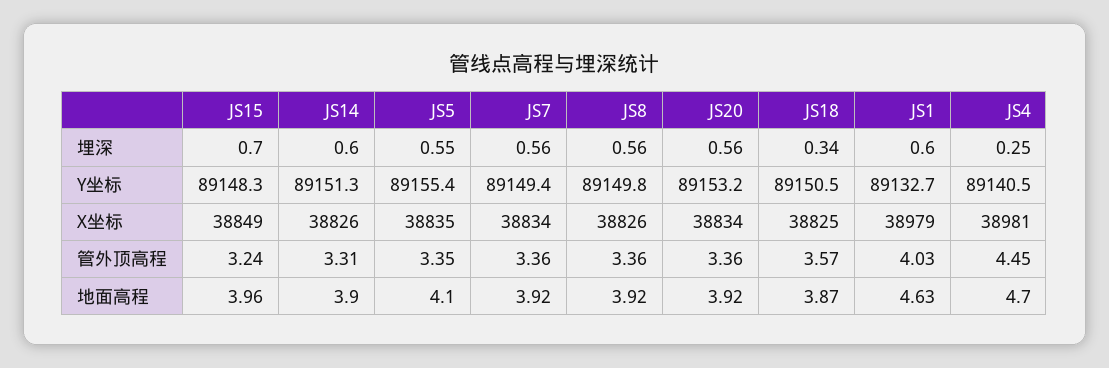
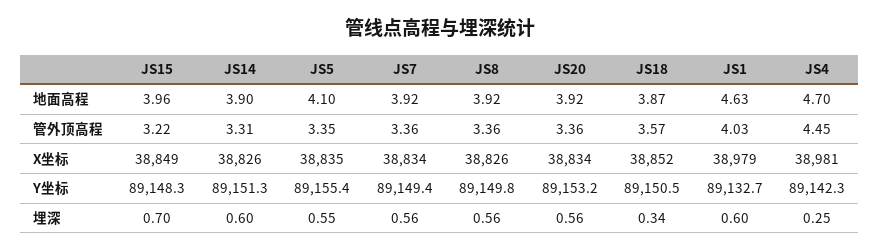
  {
    "JS15": {
      "埋深": 0.7,
      "Y坐标": 89148.3,
      "X坐标": 38849,
-     "管外顶高程": 3.24,
+     "管外顶高程": 3.22,
      "地面高程": 3.96
    },
    "JS14": {
      "埋深": 0.6,
      "Y坐标": 89151.3,
      "X坐标": 38826,
      "管外顶高程": 3.31,
      "地面高程": 3.9
    },
    "JS5": {
      "埋深": 0.55,
      "Y坐标": 89155.4,
      "X坐标": 38835,
      "管外顶高程": 3.35,
      "地面高程": 4.1
    },
    "JS7": {
      "埋深": 0.56,
      "Y坐标": 89149.4,
      "X坐标": 38834,
      "管外顶高程": 3.36,
      "地面高程": 3.92
    },
    "JS8": {
      "埋深": 0.56,
      "Y坐标": 89149.8,
      "X坐标": 38826,
      "管外顶高程": 3.36,
      "地面高程": 3.92
    },
    "JS20": {
      "埋深": 0.56,
      "Y坐标": 89153.2,
      "X坐标": 38834,
      "管外顶高程": 3.36,
      "地面高程": 3.92
    },
    "JS18": {
      "埋深": 0.34,
      "Y坐标": 89150.5,
-     "X坐标": 38825,
+     "X坐标": 38852,
      "管外顶高程": 3.57,
      "地面高程": 3.87
    },
    "JS1": {
      "埋深": 0.6,
      "Y坐标": 89132.7,
      "X坐标": 38979,
      "管外顶高程": 4.03,
      "地面高程": 4.63
    },
    "JS4": {
      "埋深": 0.25,
-     "Y坐标": 89140.5,
+     "Y坐标": 89142.3,
      "X坐标": 38981,
      "管外顶高程": 4.45,
      "地面高程": 4.7
    }
  }

